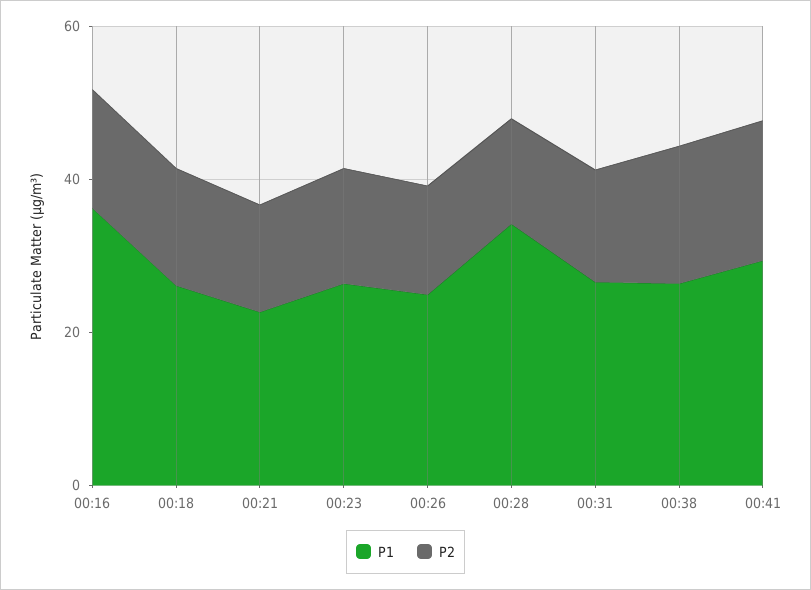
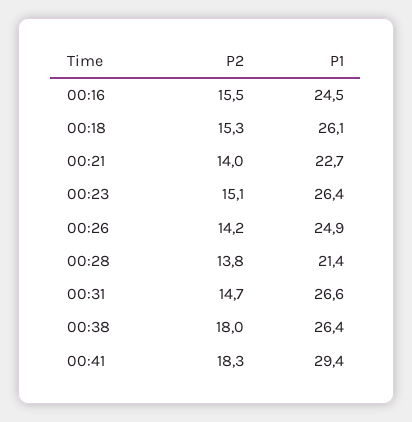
  {
    "P1": {
-     "00:16": 35,
+     "00:16": 24.5,
      "00:18": 26.1,
      "00:21": 22.7,
      "00:23": 26.4,
      "00:26": 24.9,
-     "00:28": 35,
+     "00:28": 21.4,
      "00:31": 26.6,
      "00:38": 26.4,
      "00:41": 29.4
    },
    "P2": {
      "00:16": 15.5,
      "00:18": 15.3,
      "00:21": 14,
      "00:23": 15.1,
      "00:26": 14.2,
      "00:28": 13.8,
      "00:31": 14.7,
      "00:38": 18,
      "00:41": 18.3
    }
  }

